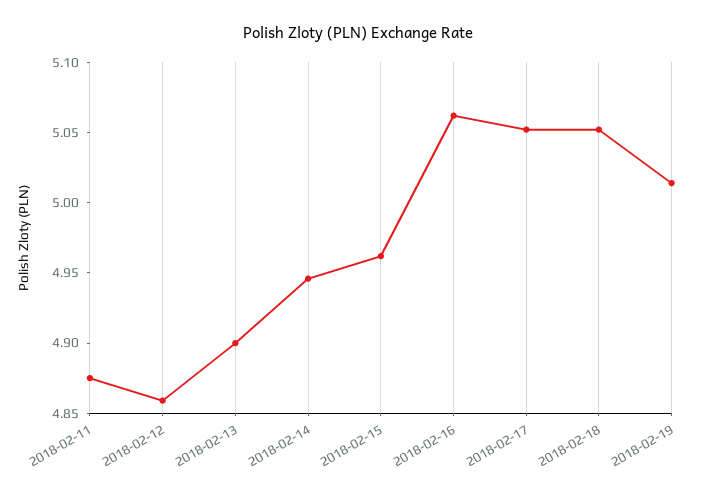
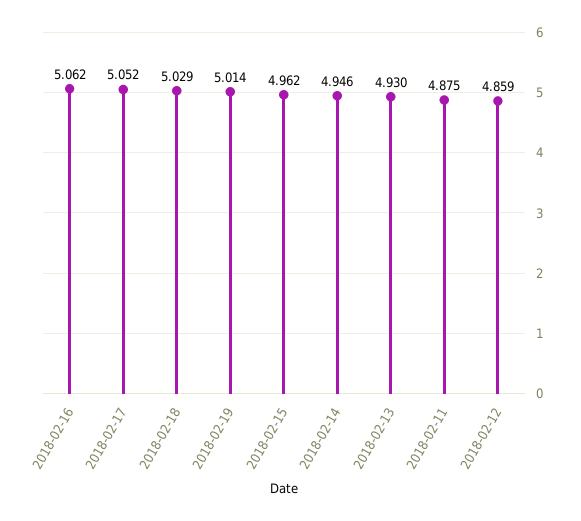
  {
    "2018-02-11": 4.875,
    "2018-02-12": 4.859,
-   "2018-02-13": 4.9,
+   "2018-02-13": 4.93,
    "2018-02-14": 4.946,
    "2018-02-15": 4.962,
    "2018-02-16": 5.062,
    "2018-02-17": 5.052,
-   "2018-02-18": 5.05,
+   "2018-02-18": 5.029,
    "2018-02-19": 5.014
  }

